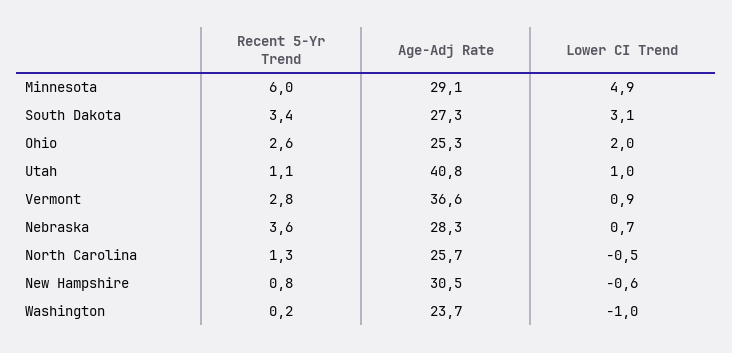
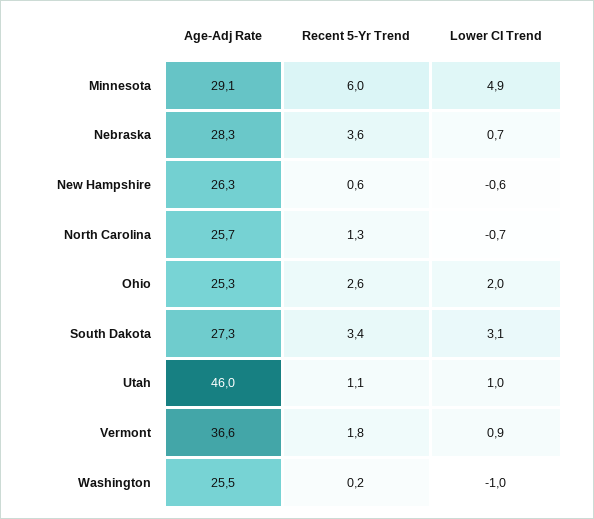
  {
    "Recent 5-Yr Trend": {
      "Minnesota": 6,
      "South Dakota": 3.4,
      "Ohio": 2.6,
      "Utah": 1.1,
-     "Vermont": 2.8,
+     "Vermont": 1.8,
      "Nebraska": 3.6,
      "North Carolina": 1.3,
-     "New Hampshire": 0.8,
+     "New Hampshire": 0.6,
      "Washington": 0.2
    },
    "Age-Adj Rate": {
      "Minnesota": 29.1,
      "South Dakota": 27.3,
      "Ohio": 25.3,
-     "Utah": 40.8,
+     "Utah": 46,
      "Vermont": 36.6,
      "Nebraska": 28.3,
      "North Carolina": 25.7,
-     "New Hampshire": 30.5,
+     "New Hampshire": 26.3,
-     "Washington": 23.7
+     "Washington": 25.5
    },
    "Lower CI Trend": {
      "Minnesota": 4.9,
      "South Dakota": 3.1,
      "Ohio": 2,
      "Utah": 1,
      "Vermont": 0.9,
      "Nebraska": 0.7,
-     "North Carolina": -0.5,
+     "North Carolina": -0.7,
      "New Hampshire": -0.6,
      "Washington": -1
    }
  }

